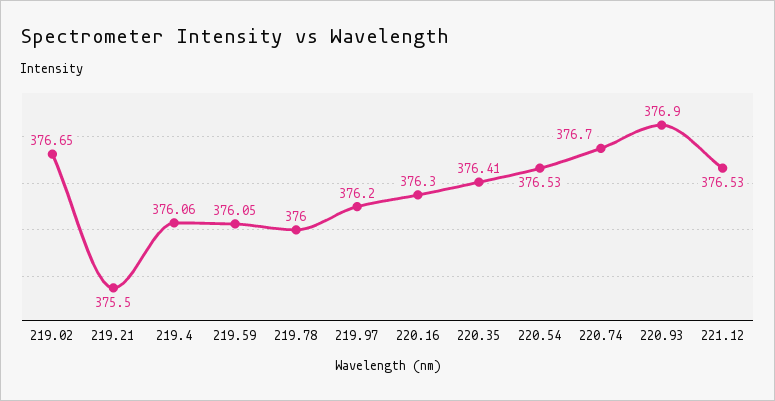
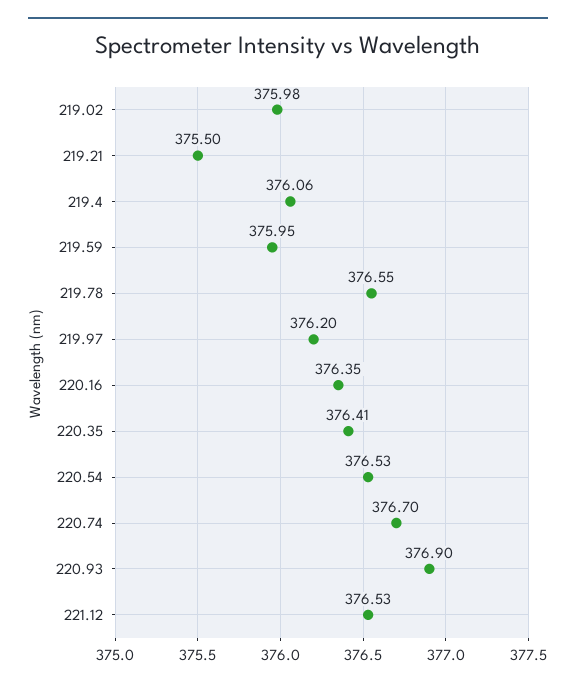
  {
-   "219.02": 376.65,
+   "219.02": 375.98,
    "219.21": 375.5,
    "219.4": 376.06,
-   "219.59": 376.05,
+   "219.59": 375.95,
-   "219.78": 376,
+   "219.78": 376.55,
    "219.97": 376.2,
-   "220.16": 376.3,
+   "220.16": 376.35,
    "220.35": 376.41,
    "220.54": 376.53,
    "220.74": 376.7,
    "220.93": 376.9,
    "221.12": 376.53
  }

